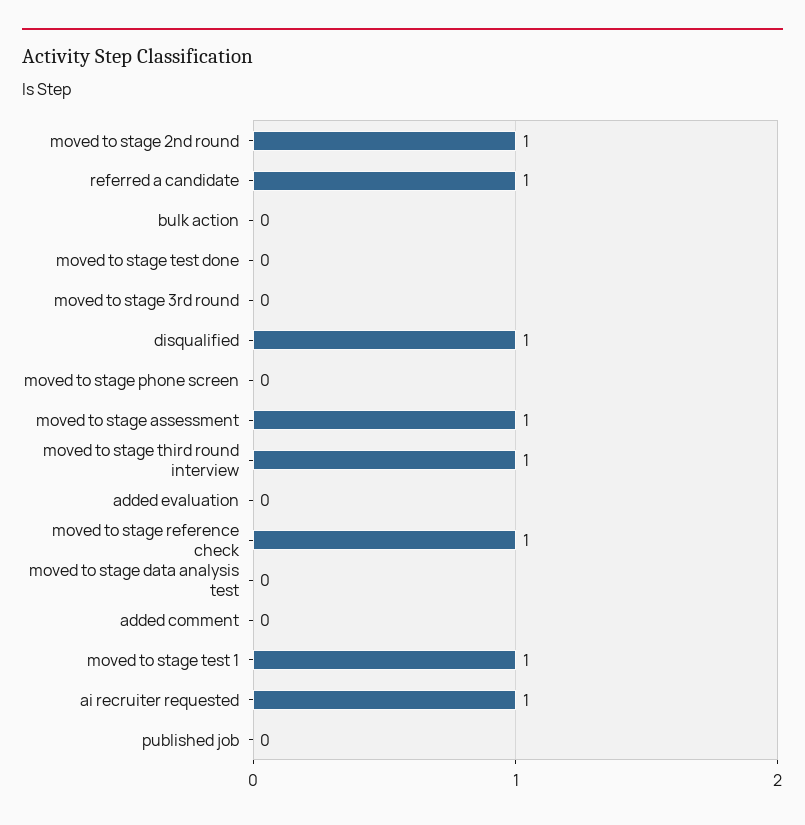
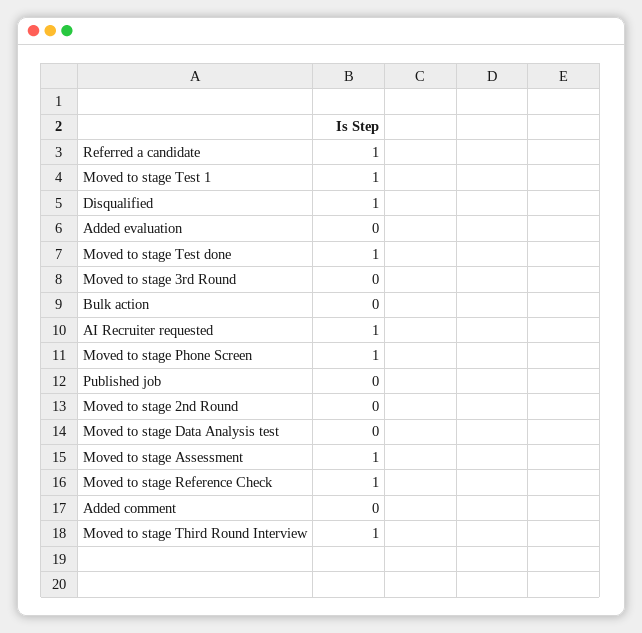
  {
-   "moved to stage 2nd round": 1,
+   "moved to stage 2nd round": 0,
    "referred a candidate": 1,
    "bulk action": 0,
-   "moved to stage test done": 0,
+   "moved to stage test done": 1,
    "moved to stage 3rd round": 0,
    "disqualified": 1,
-   "moved to stage phone screen": 0,
+   "moved to stage phone screen": 1,
    "moved to stage assessment": 1,
    "moved to stage third round interview": 1,
    "added evaluation": 0,
    "moved to stage reference check": 1,
    "moved to stage data analysis test": 0,
    "added comment": 0,
    "moved to stage test 1": 1,
    "ai recruiter requested": 1,
    "published job": 0
  }

